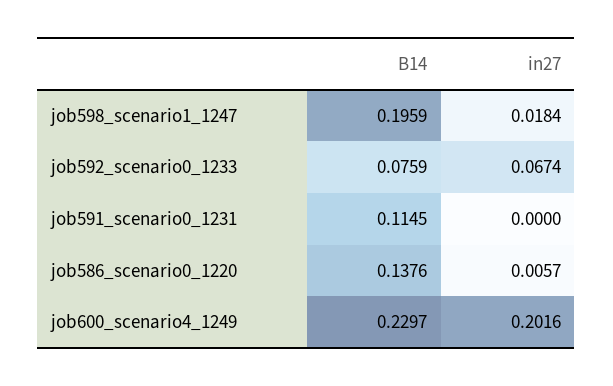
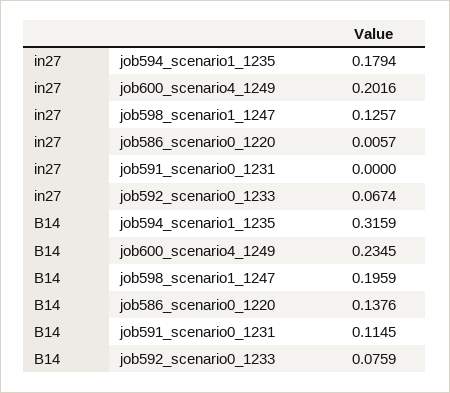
  {
    "B14": {
      "job598_scenario1_1247": 0.1959,
      "job592_scenario0_1233": 0.0759,
      "job591_scenario0_1231": 0.1145,
      "job586_scenario0_1220": 0.1376,
-     "job600_scenario4_1249": 0.2297
+     "job600_scenario4_1249": 0.2345,
+     "job594_scenario1_1235": 0.3159
    },
    "in27": {
-     "job598_scenario1_1247": 0.0184,
+     "job598_scenario1_1247": 0.1257,
      "job592_scenario0_1233": 0.0674,
      "job591_scenario0_1231": 0,
      "job586_scenario0_1220": 0.0057,
-     "job600_scenario4_1249": 0.2016
+     "job600_scenario4_1249": 0.2016,
+     "job594_scenario1_1235": 0.1794
    }
  }

